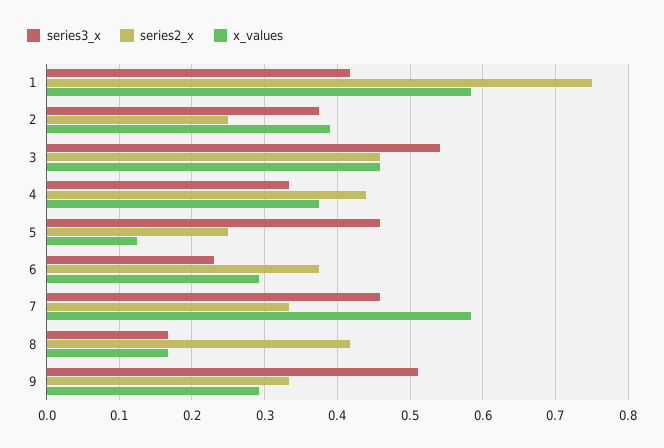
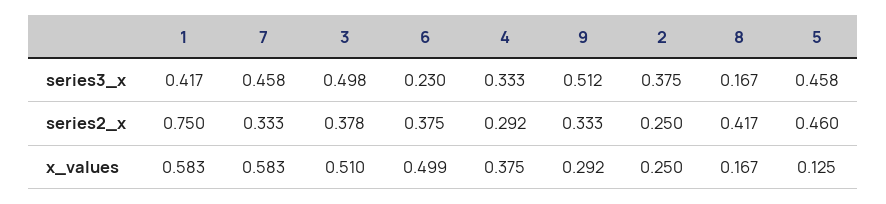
  {
    "series3_x": {
      "1": 0.417,
      "2": 0.375,
-     "3": 0.54,
+     "3": 0.498,
      "4": 0.333,
      "5": 0.458,
      "6": 0.23,
      "7": 0.458,
      "8": 0.167,
      "9": 0.512
    },
    "series2_x": {
      "1": 0.75,
      "2": 0.25,
-     "3": 0.46,
+     "3": 0.378,
-     "4": 0.44,
+     "4": 0.292,
-     "5": 0.25,
+     "5": 0.46,
      "6": 0.375,
      "7": 0.333,
      "8": 0.417,
      "9": 0.333
    },
    "x_values": {
      "1": 0.583,
-     "2": 0.39,
+     "2": 0.25,
-     "3": 0.46,
+     "3": 0.51,
      "4": 0.375,
      "5": 0.125,
-     "6": 0.29,
+     "6": 0.499,
      "7": 0.583,
      "8": 0.167,
      "9": 0.292
    }
  }

